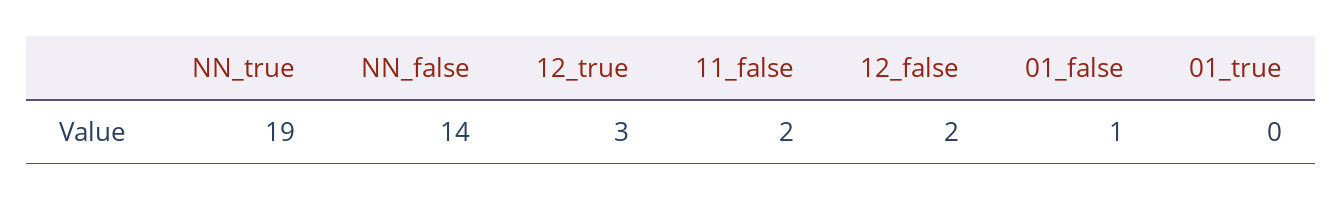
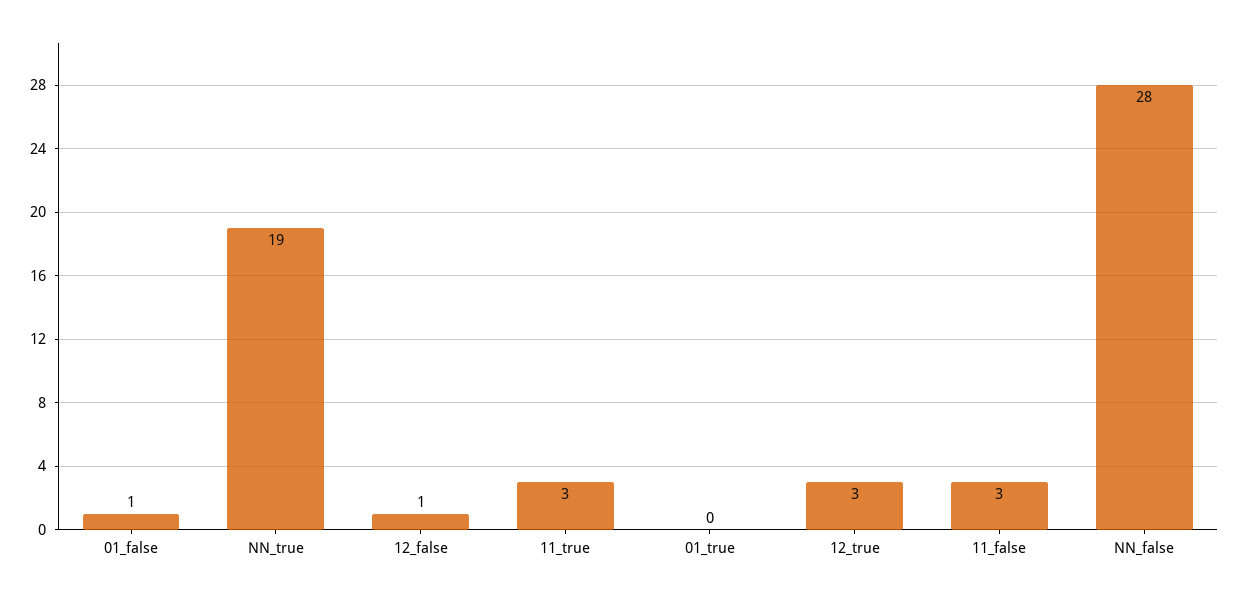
  {
    "NN_true": 19,
-   "NN_false": 14,
+   "NN_false": 28,
    "12_true": 3,
-   "11_false": 2,
+   "11_false": 3,
-   "12_false": 2,
+   "12_false": 1,
    "01_false": 1,
-   "01_true": 0
+   "01_true": 0,
+   "11_true": 3
  }

